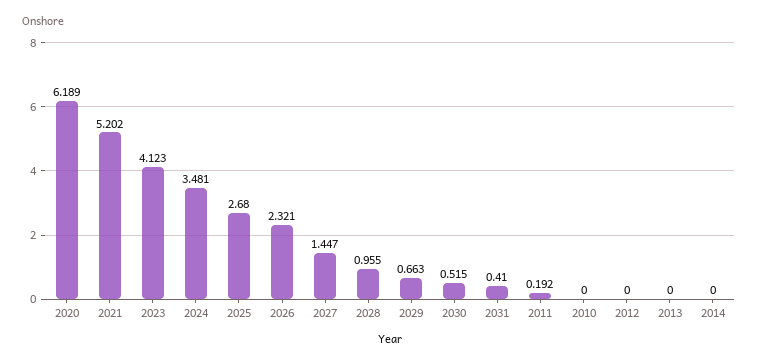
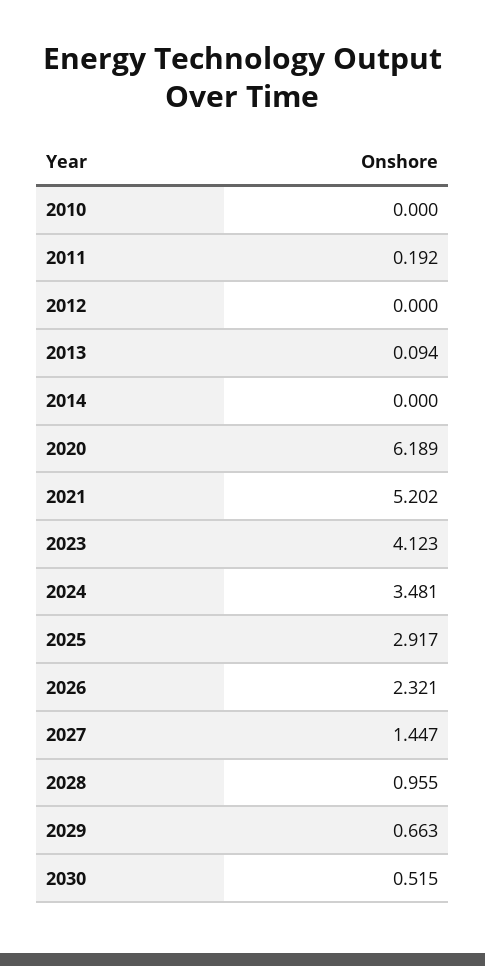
  {
    "2020": 6.189,
    "2021": 5.202,
    "2023": 4.123,
    "2024": 3.481,
-   "2025": 2.68,
+   "2025": 2.917,
    "2026": 2.321,
    "2027": 1.447,
    "2028": 0.955,
    "2029": 0.663,
    "2030": 0.515,
-   "2031": 0.41,
    "2011": 0.192,
    "2010": 0,
    "2012": 0,
-   "2013": 0,
+   "2013": 0.094,
    "2014": 0
  }

